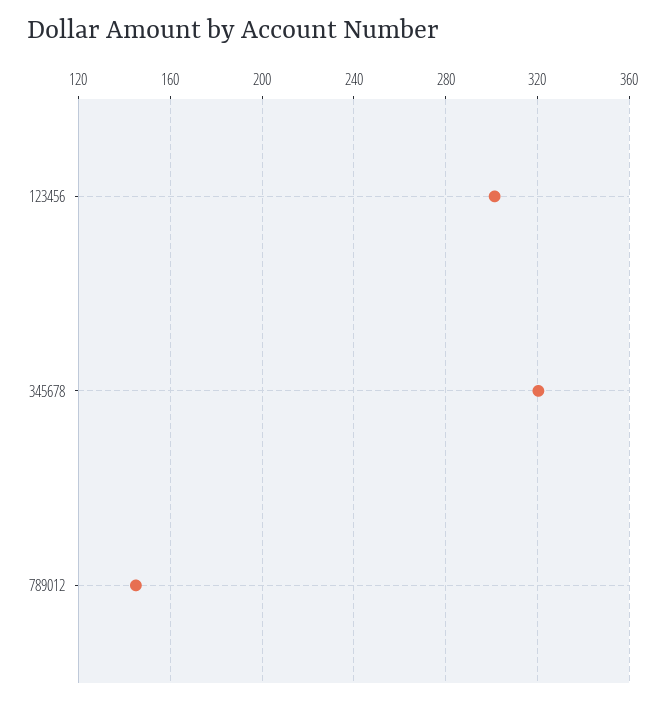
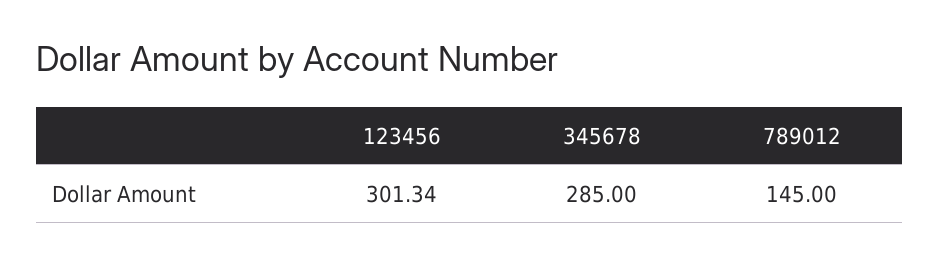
  {
    "123456": 301.34,
-   "345678": 320,
+   "345678": 285,
    "789012": 145
  }

